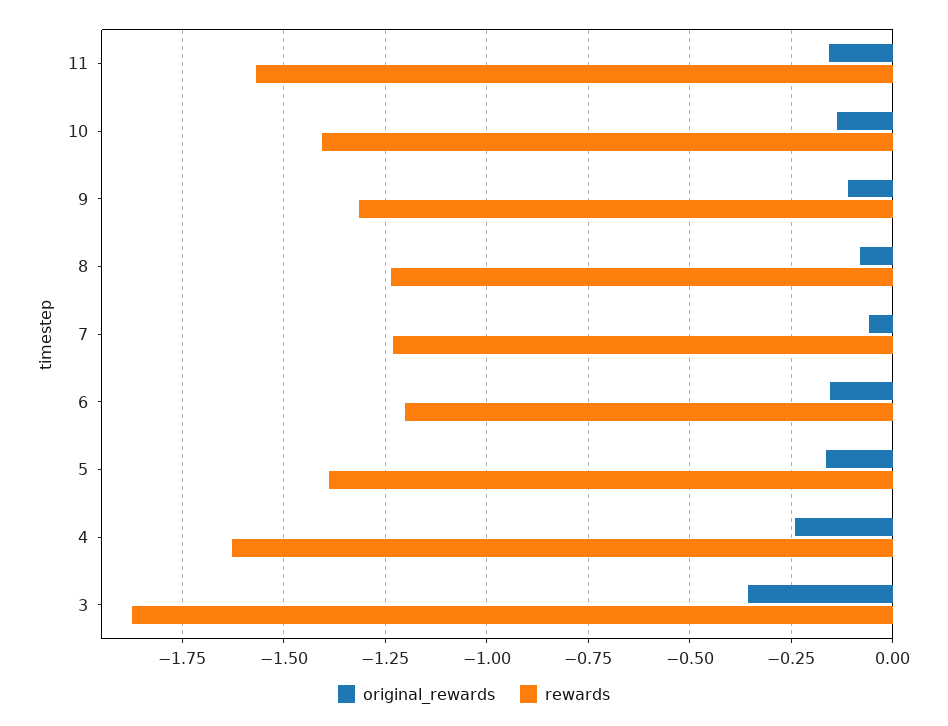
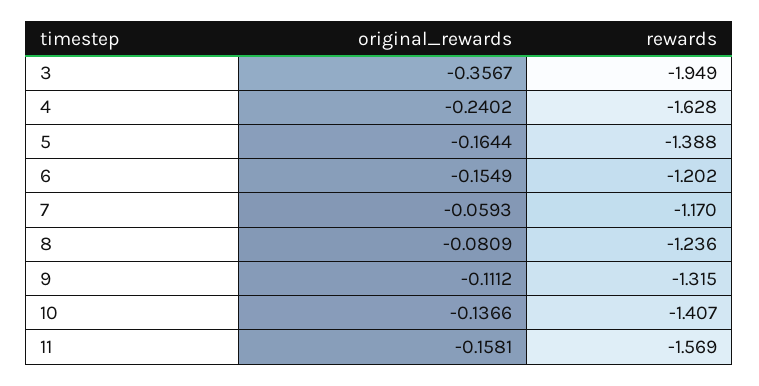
  {
    "original_rewards": {
      "11": -0.1581,
      "10": -0.1366,
      "9": -0.1112,
      "8": -0.0809,
      "7": -0.0593,
      "6": -0.1549,
      "5": -0.1644,
      "4": -0.2402,
      "3": -0.3567
    },
    "rewards": {
      "11": -1.569,
      "10": -1.407,
      "9": -1.315,
      "8": -1.236,
-     "7": -1.225,
+     "7": -1.17,
      "6": -1.202,
      "5": -1.388,
      "4": -1.628,
-     "3": -1.875
+     "3": -1.949
    }
  }

